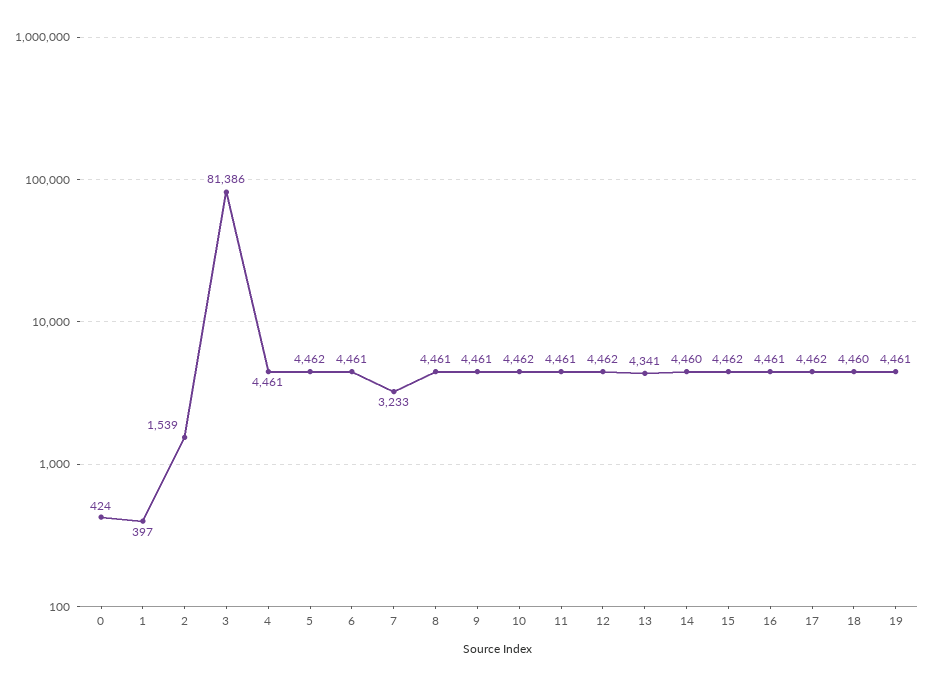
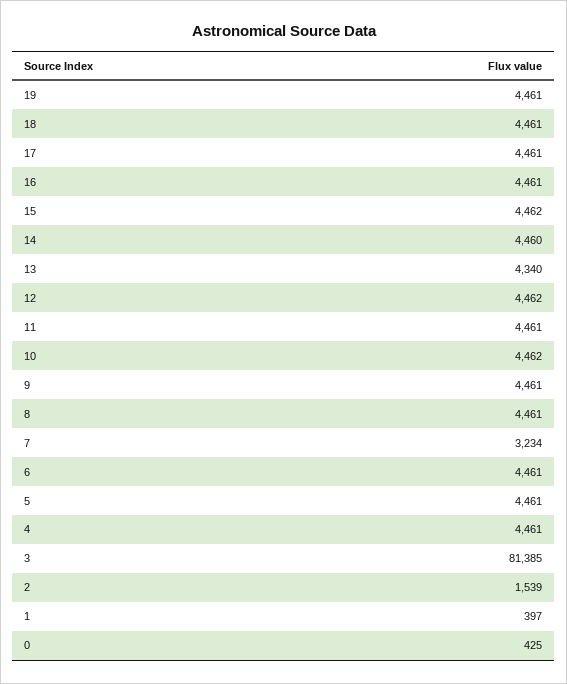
  {
-   "0": 424,
+   "0": 425,
    "1": 397,
    "2": 1539,
-   "3": 81386,
+   "3": 81385,
    "4": 4461,
-   "5": 4462,
+   "5": 4461,
    "6": 4461,
-   "7": 3233,
+   "7": 3234,
    "8": 4461,
    "9": 4461,
    "10": 4462,
    "11": 4461,
    "12": 4462,
-   "13": 4341,
+   "13": 4340,
    "14": 4460,
    "15": 4462,
    "16": 4461,
-   "17": 4462,
+   "17": 4461,
-   "18": 4460,
+   "18": 4461,
    "19": 4461
  }

